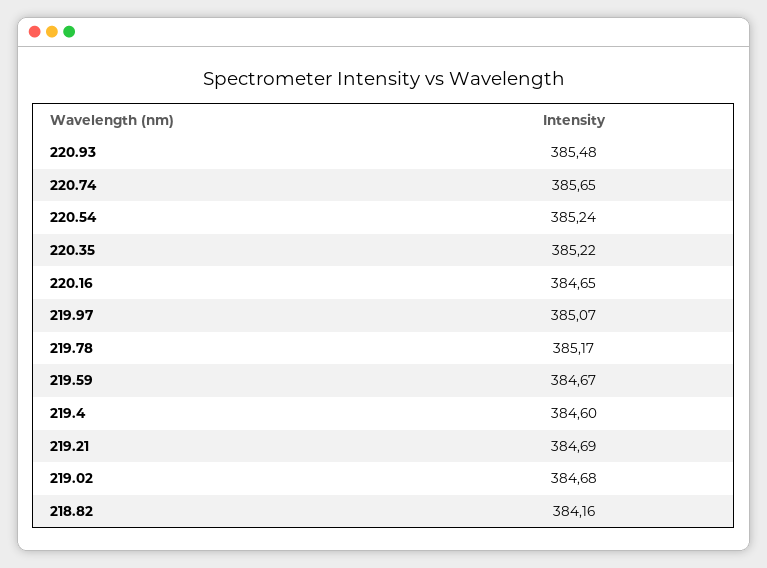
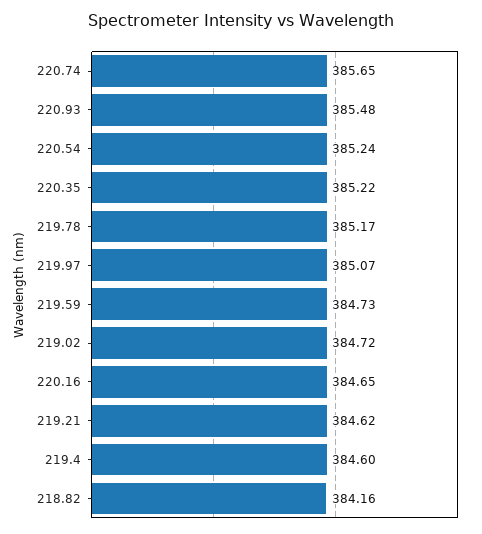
  {
    "220.93": 385.48,
    "220.74": 385.65,
    "220.54": 385.24,
    "220.35": 385.22,
    "220.16": 384.65,
    "219.97": 385.07,
    "219.78": 385.17,
-   "219.59": 384.67,
+   "219.59": 384.73,
    "219.4": 384.6,
-   "219.21": 384.69,
+   "219.21": 384.62,
-   "219.02": 384.68,
+   "219.02": 384.72,
    "218.82": 384.16
  }

